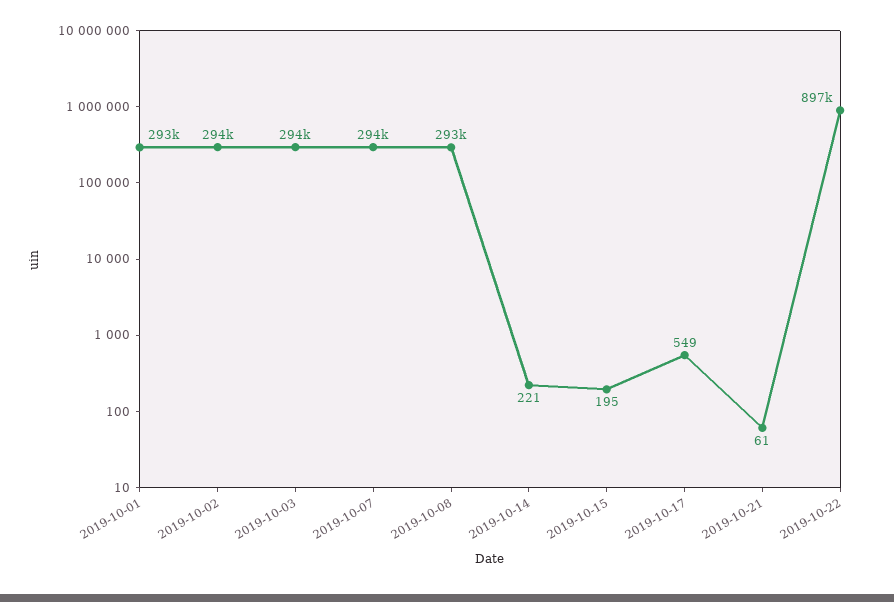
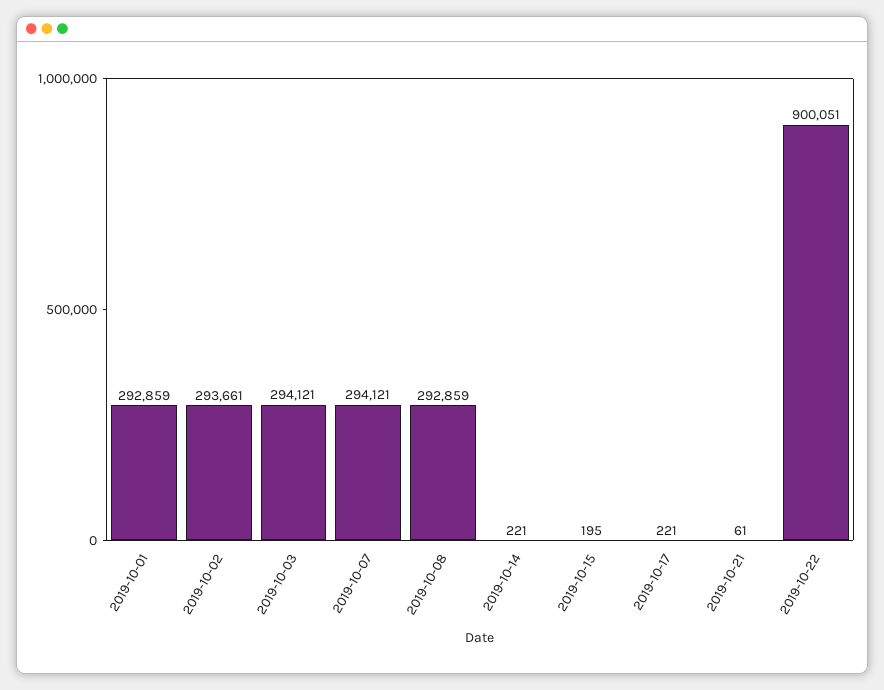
  {
    "2019-10-01": 292859,
    "2019-10-02": 293661,
    "2019-10-03": 294121,
    "2019-10-07": 294121,
    "2019-10-08": 292859,
    "2019-10-14": 221,
    "2019-10-15": 195,
-   "2019-10-17": 549,
+   "2019-10-17": 221,
    "2019-10-21": 61,
-   "2019-10-22": 897000
+   "2019-10-22": 900051
  }

